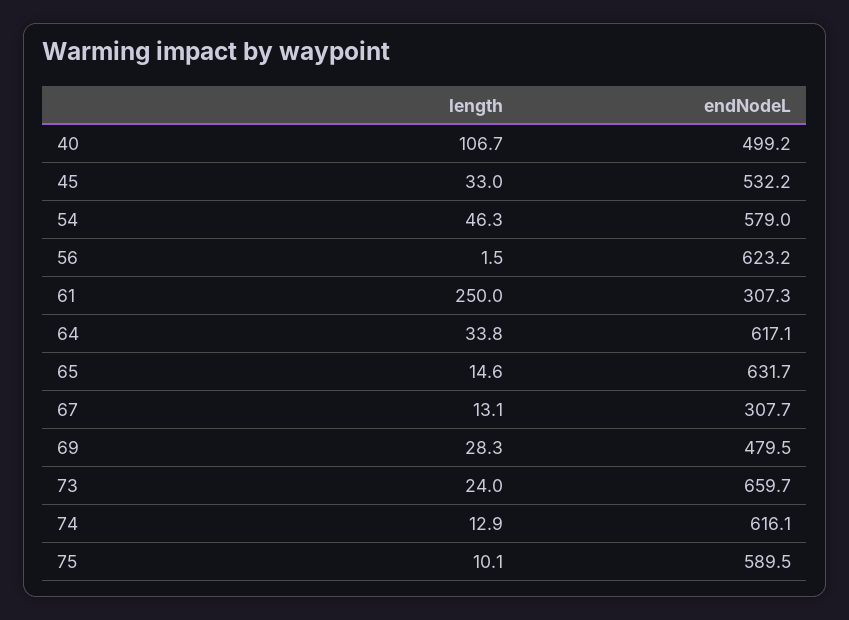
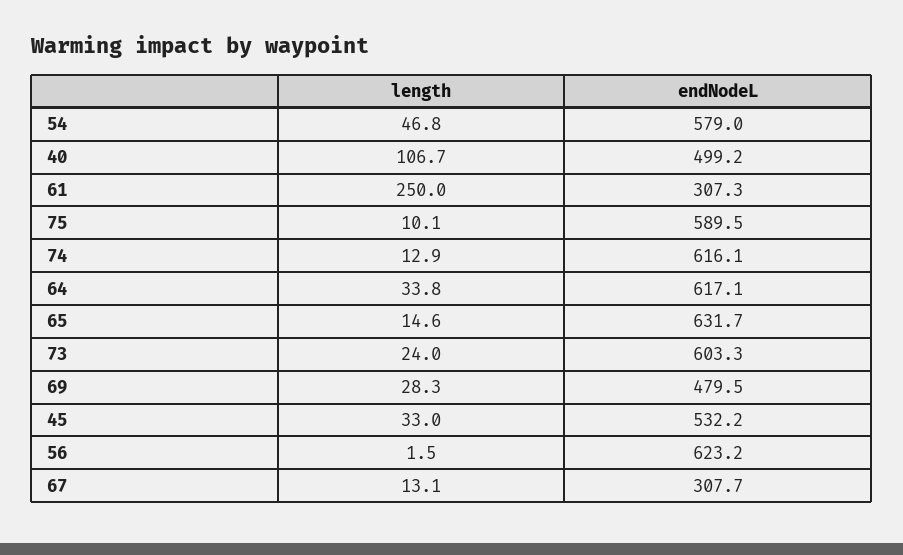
  {
    "length": {
      "40": 106.7,
      "45": 33,
-     "54": 46.3,
+     "54": 46.8,
      "56": 1.5,
      "61": 250,
      "64": 33.8,
      "65": 14.6,
      "67": 13.1,
      "69": 28.3,
      "73": 24,
      "74": 12.9,
      "75": 10.1
    },
    "endNodeL": {
      "40": 499.2,
      "45": 532.2,
      "54": 579,
      "56": 623.2,
      "61": 307.3,
      "64": 617.1,
      "65": 631.7,
      "67": 307.7,
      "69": 479.5,
-     "73": 659.7,
+     "73": 603.3,
      "74": 616.1,
      "75": 589.5
    }
  }

